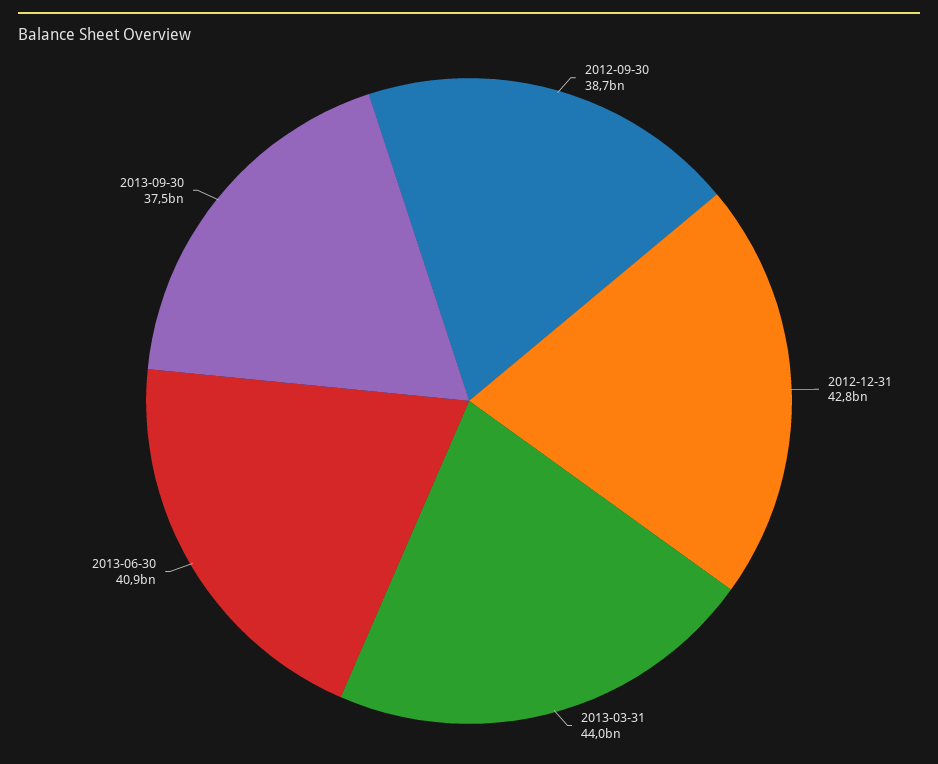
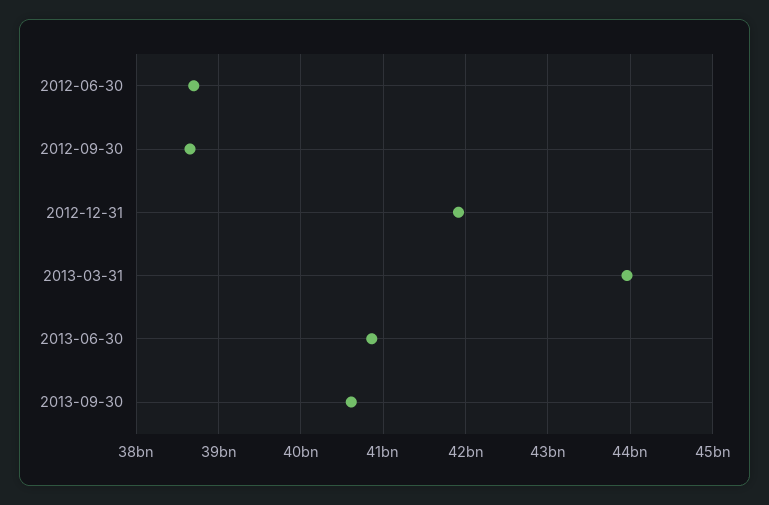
  {
    "2012-09-30": 38700000000,
-   "2012-12-31": 42800000000,
+   "2012-12-31": 41900000000,
    "2013-03-31": 44000000000,
    "2013-06-30": 40900000000,
-   "2013-09-30": 37500000000
+   "2013-09-30": 40600000000,
+   "2012-06-30": 38700000000
  }

